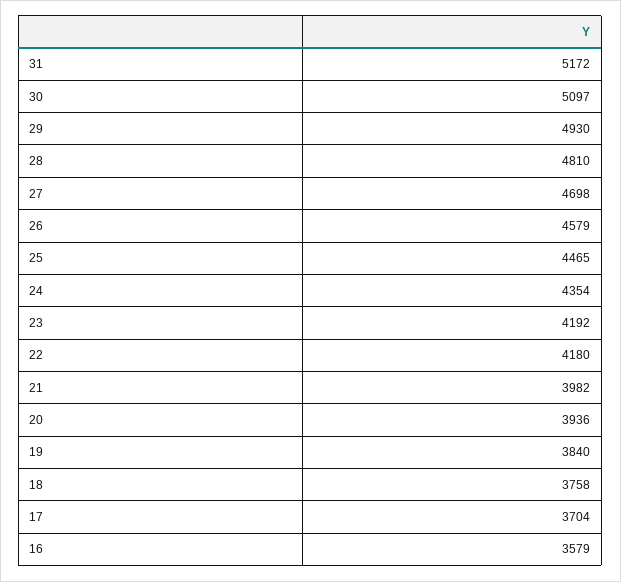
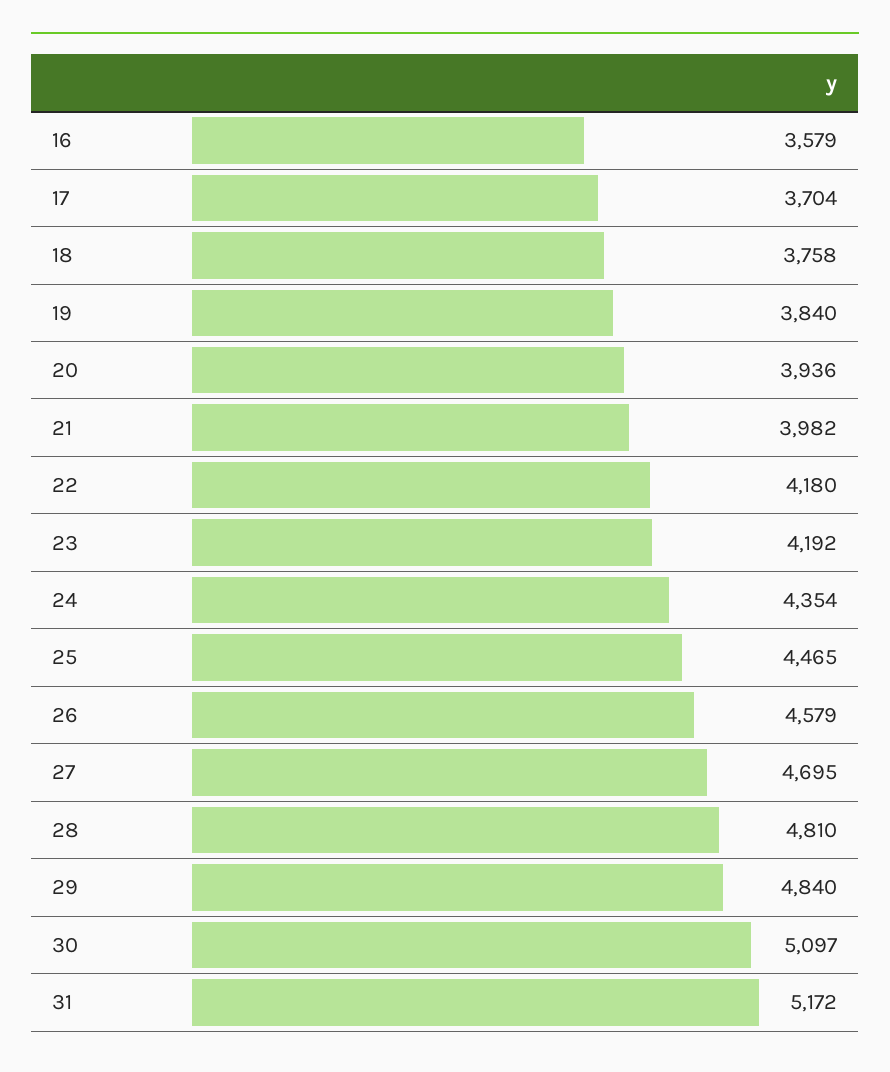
  {
    "31": 5172,
    "30": 5097,
-   "29": 4930,
+   "29": 4840,
    "28": 4810,
-   "27": 4698,
+   "27": 4695,
    "26": 4579,
    "25": 4465,
    "24": 4354,
    "23": 4192,
    "22": 4180,
    "21": 3982,
    "20": 3936,
    "19": 3840,
    "18": 3758,
    "17": 3704,
    "16": 3579
  }

